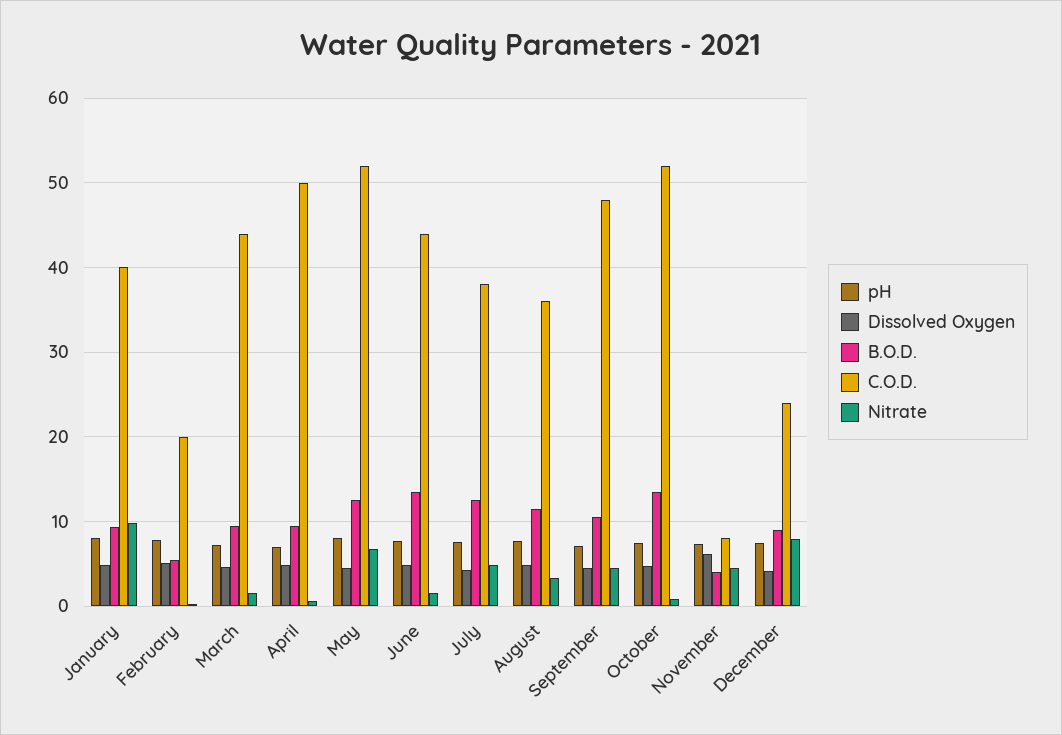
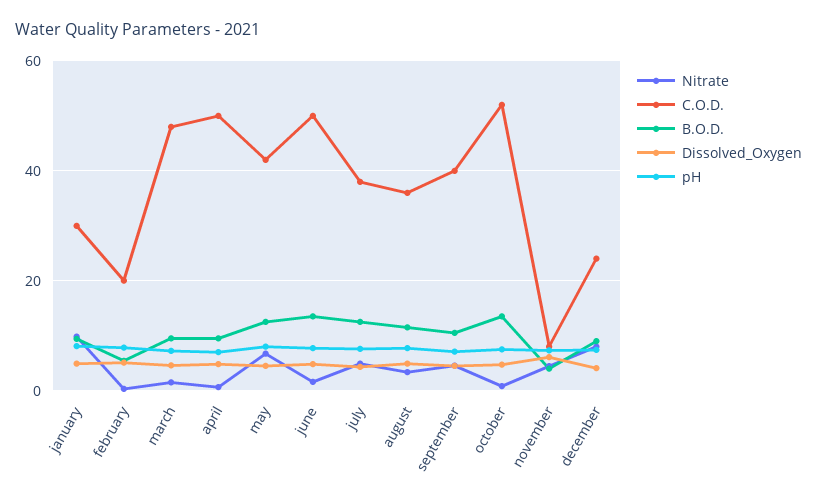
  {
    "pH": {
      "January": 8,
      "February": 8,
      "March": 7,
      "April": 7,
      "May": 8,
      "June": 8,
      "July": 8,
      "August": 8,
      "September": 7,
      "October": 8,
      "November": 7,
      "December": 7
    },
    "Dissolved Oxygen": {
      "January": 5,
      "February": 5,
      "March": 5,
      "April": 5,
      "May": 5,
      "June": 5,
      "July": 4,
      "August": 5,
      "September": 5,
      "October": 5,
      "November": 6,
      "December": 4
    },
    "B.O.D.": {
      "January": 9,
      "February": 5,
      "March": 10,
      "April": 10,
      "May": 13,
      "June": 14,
      "July": 13,
      "August": 12,
      "September": 11,
      "October": 14,
      "November": 4,
      "December": 9
    },
    "C.O.D.": {
-     "January": 40,
+     "January": 30,
      "February": 20,
-     "March": 44,
+     "March": 48,
      "April": 50,
-     "May": 52,
+     "May": 42,
-     "June": 44,
+     "June": 50,
      "July": 38,
      "August": 36,
-     "September": 48,
+     "September": 40,
      "October": 52,
      "November": 8,
      "December": 24
    },
    "Nitrate": {
      "January": 10,
      "February": 0,
      "March": 2,
      "April": 1,
      "May": 7,
      "June": 2,
      "July": 5,
      "August": 3,
      "September": 5,
      "October": 1,
      "November": 4,
      "December": 8
    }
  }

